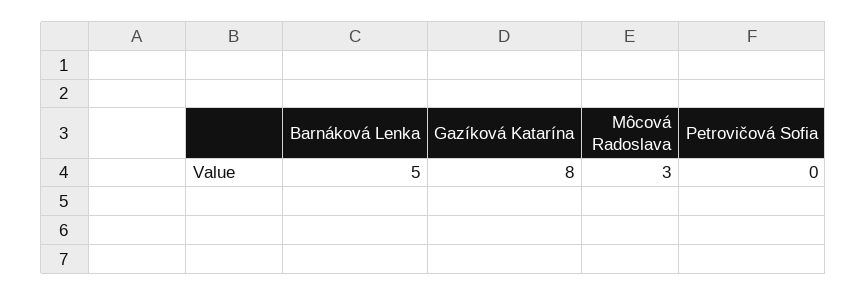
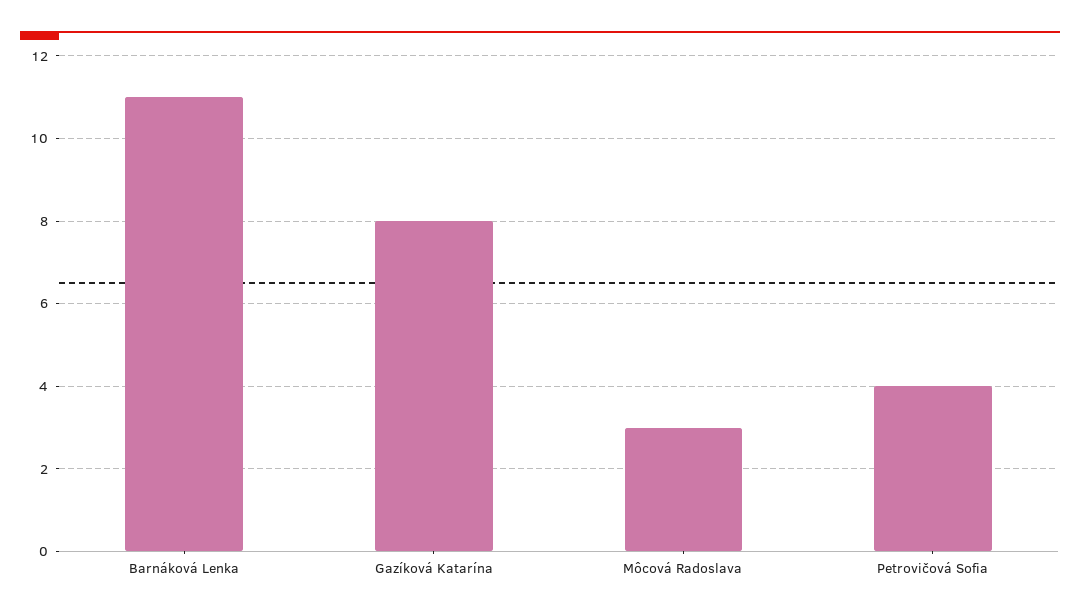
  {
-   "Barnáková Lenka": 5,
+   "Barnáková Lenka": 11,
    "Gazíková Katarína": 8,
    "Môcová Radoslava": 3,
-   "Petrovičová Sofia": 0
+   "Petrovičová Sofia": 4
  }

